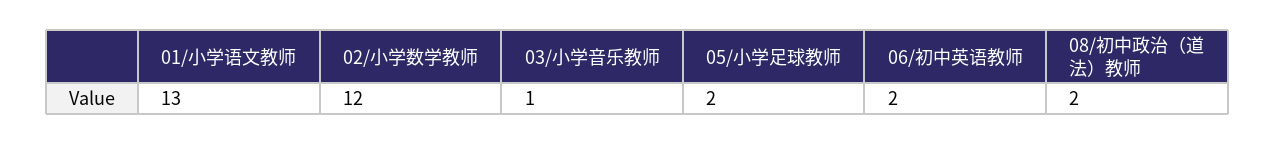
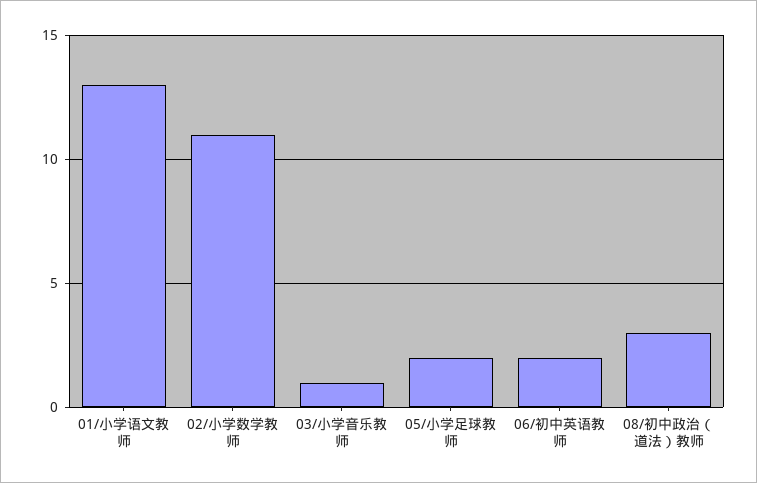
  {
    "01/小学语文教师": 13,
-   "02/小学数学教师": 12,
+   "02/小学数学教师": 11,
    "03/小学音乐教师": 1,
    "05/小学足球教师": 2,
    "06/初中英语教师": 2,
-   "08/初中政治（道法）教师": 2
+   "08/初中政治（道法）教师": 3
  }

